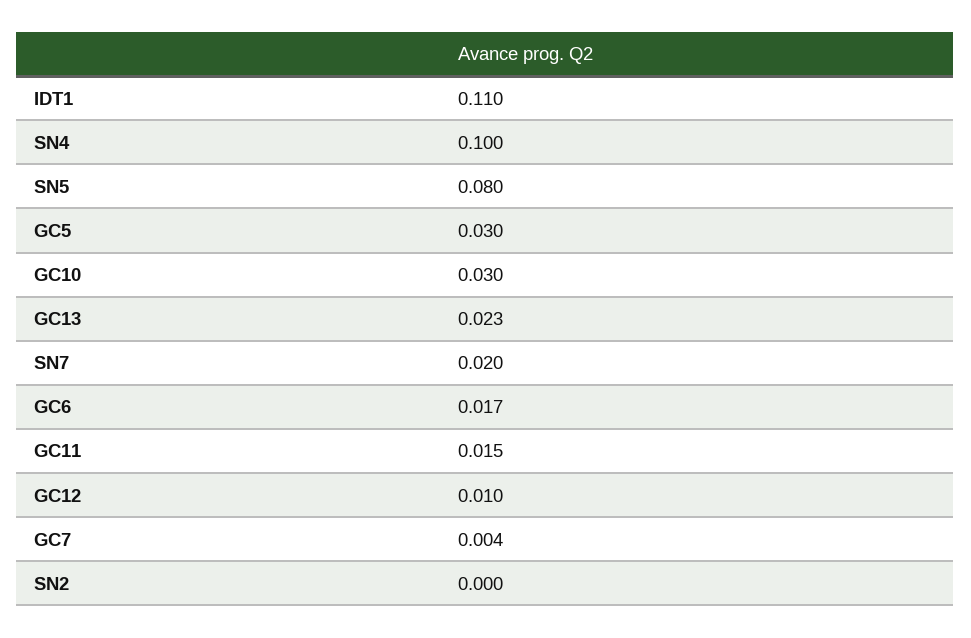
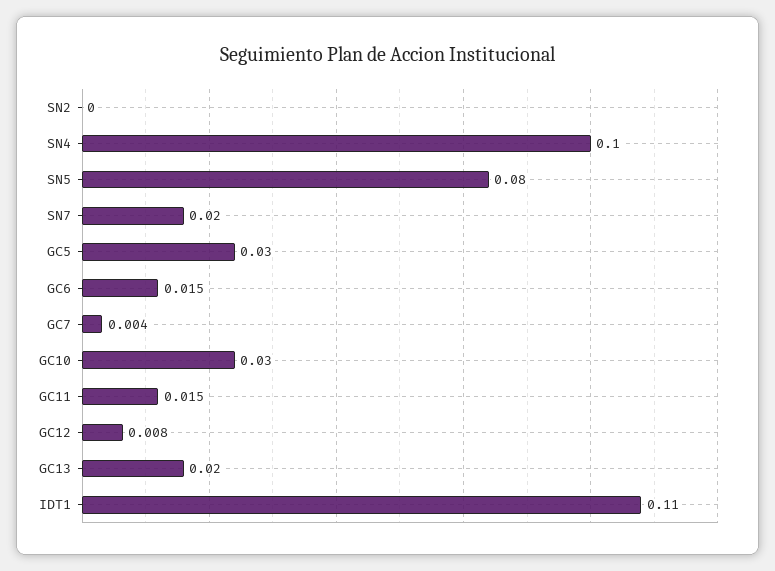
  {
    "IDT1": 0.11,
    "SN4": 0.1,
    "SN5": 0.08,
    "GC5": 0.03,
    "GC10": 0.03,
-   "GC13": 0.023,
+   "GC13": 0.02,
    "SN7": 0.02,
-   "GC6": 0.017,
+   "GC6": 0.015,
    "GC11": 0.015,
-   "GC12": 0.01,
+   "GC12": 0.008,
    "GC7": 0.004,
    "SN2": 0
  }

